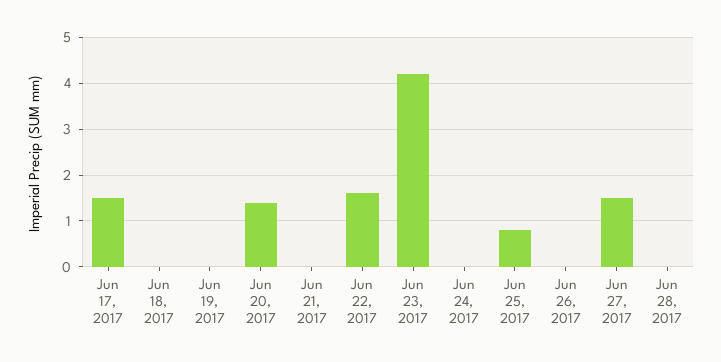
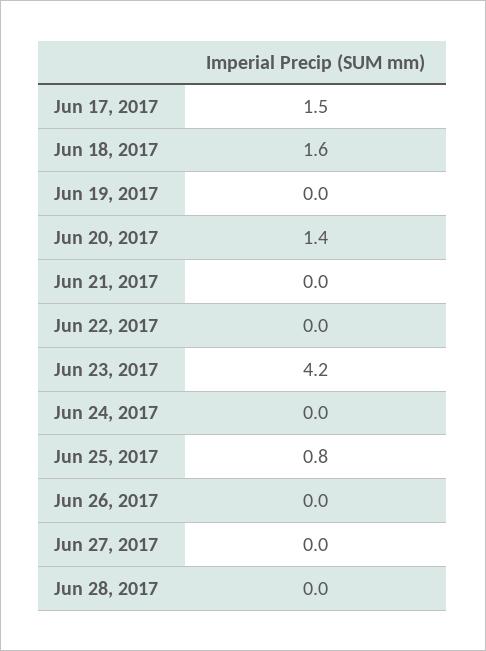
  {
    "Jun 17, 2017": 1.5,
-   "Jun 18, 2017": 0,
+   "Jun 18, 2017": 1.6,
    "Jun 19, 2017": 0,
    "Jun 20, 2017": 1.4,
    "Jun 21, 2017": 0,
-   "Jun 22, 2017": 1.5,
+   "Jun 22, 2017": 0,
    "Jun 23, 2017": 4.2,
    "Jun 24, 2017": 0,
    "Jun 25, 2017": 0.8,
    "Jun 26, 2017": 0,
-   "Jun 27, 2017": 1.5,
+   "Jun 27, 2017": 0,
    "Jun 28, 2017": 0
  }

